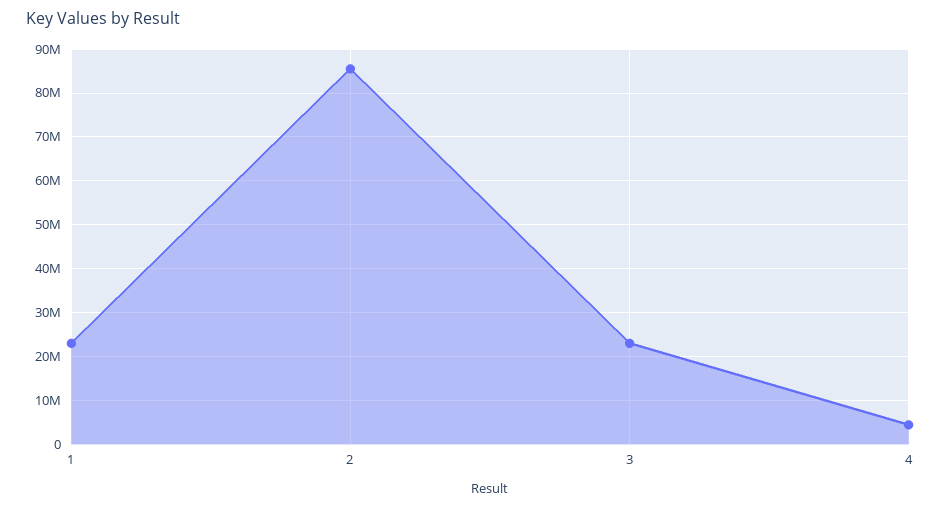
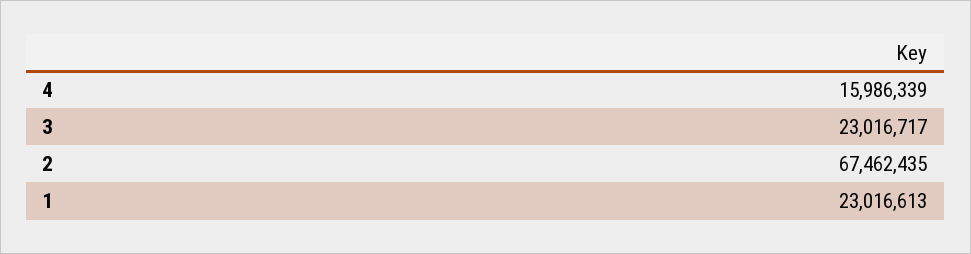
  {
    "1": 23016613,
-   "2": 86000000,
+   "2": 67462435,
    "3": 23016717,
-   "4": 4000000
+   "4": 15986339
  }

